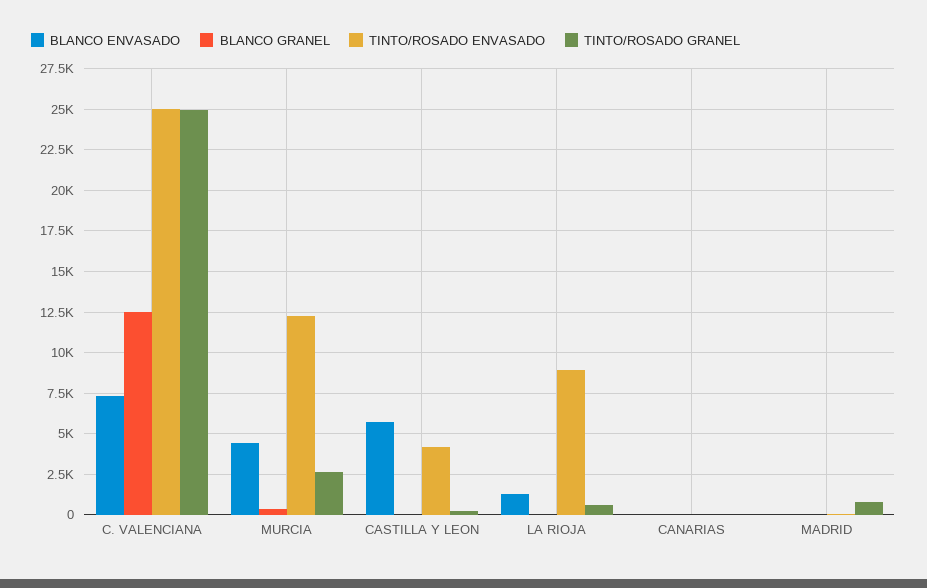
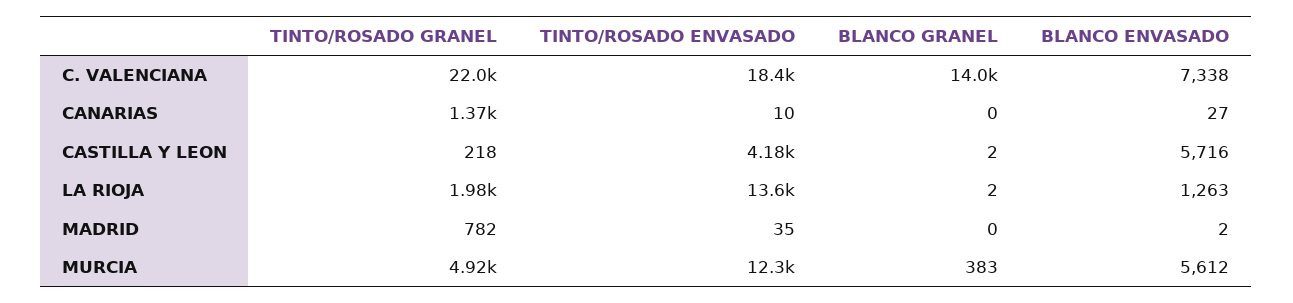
  {
    "BLANCO ENVASADO": {
      "C. VALENCIANA": 7338,
-     "MURCIA": 4500,
+     "MURCIA": 5612,
      "CASTILLA Y LEON": 5716,
      "LA RIOJA": 1263,
      "CANARIAS": 27,
      "MADRID": 2
    },
    "BLANCO GRANEL": {
-     "C. VALENCIANA": 12500,
+     "C. VALENCIANA": 14000,
      "MURCIA": 383,
      "CASTILLA Y LEON": 2,
      "LA RIOJA": 2,
      "CANARIAS": 0,
      "MADRID": 0
    },
    "TINTO/ROSADO ENVASADO": {
-     "C. VALENCIANA": 25000,
+     "C. VALENCIANA": 18400,
      "MURCIA": 12300,
      "CASTILLA Y LEON": 4180,
-     "LA RIOJA": 9000,
+     "LA RIOJA": 13600,
      "CANARIAS": 10,
      "MADRID": 35
    },
    "TINTO/ROSADO GRANEL": {
-     "C. VALENCIANA": 25000,
+     "C. VALENCIANA": 22000,
-     "MURCIA": 2500,
+     "MURCIA": 4920,
      "CASTILLA Y LEON": 218,
-     "LA RIOJA": 500,
+     "LA RIOJA": 1980,
-     "CANARIAS": 0,
+     "CANARIAS": 1370,
      "MADRID": 782
    }
  }

